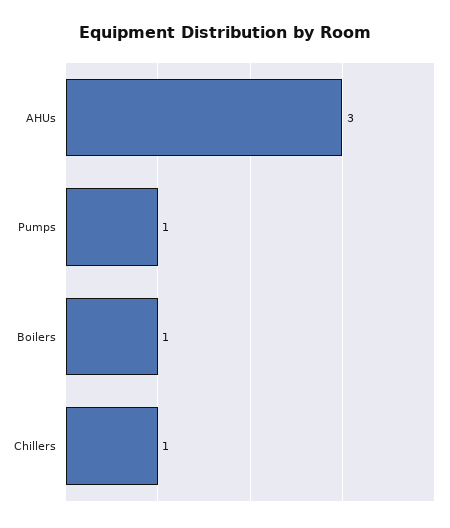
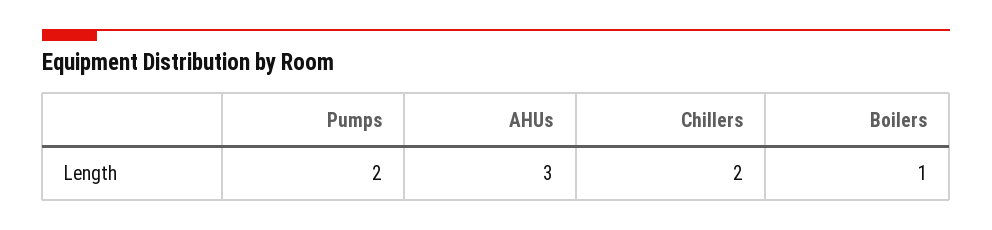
  {
    "AHUs": 3,
-   "Pumps": 1,
+   "Pumps": 2,
    "Boilers": 1,
-   "Chillers": 1
+   "Chillers": 2
  }

